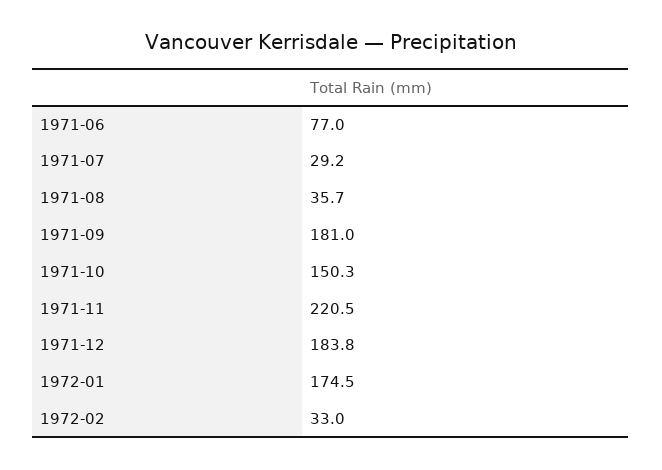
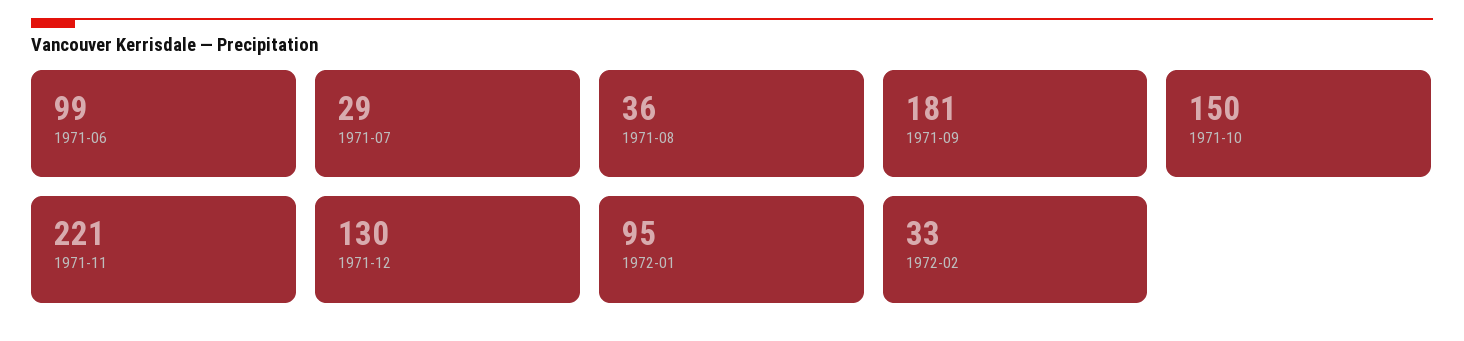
  {
-   "1971-06": 77,
+   "1971-06": 99,
    "1971-07": 29.2,
    "1971-08": 35.7,
    "1971-09": 181,
    "1971-10": 150.3,
    "1971-11": 220.5,
-   "1971-12": 183.8,
+   "1971-12": 130,
-   "1972-01": 174.5,
+   "1972-01": 95,
    "1972-02": 33
  }

